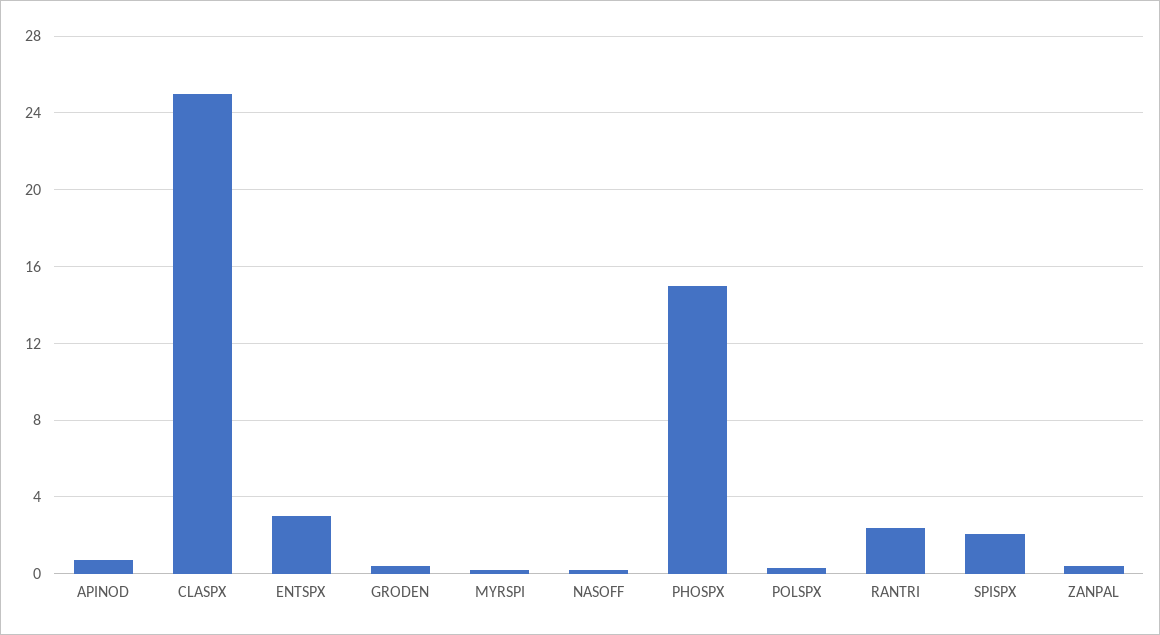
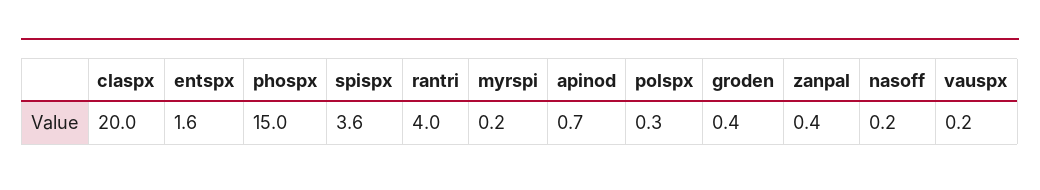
  {
    "APINOD": 0.7,
-   "CLASPX": 25,
+   "CLASPX": 20,
-   "ENTSPX": 3,
+   "ENTSPX": 1.6,
    "GRODEN": 0.4,
    "MYRSPI": 0.2,
    "NASOFF": 0.2,
    "PHOSPX": 15,
    "POLSPX": 0.3,
-   "RANTRI": 2.5,
+   "RANTRI": 4,
-   "SPISPX": 2,
+   "SPISPX": 3.6,
-   "ZANPAL": 0.4
+   "ZANPAL": 0.4,
+   "vauspx": 0.2
  }

